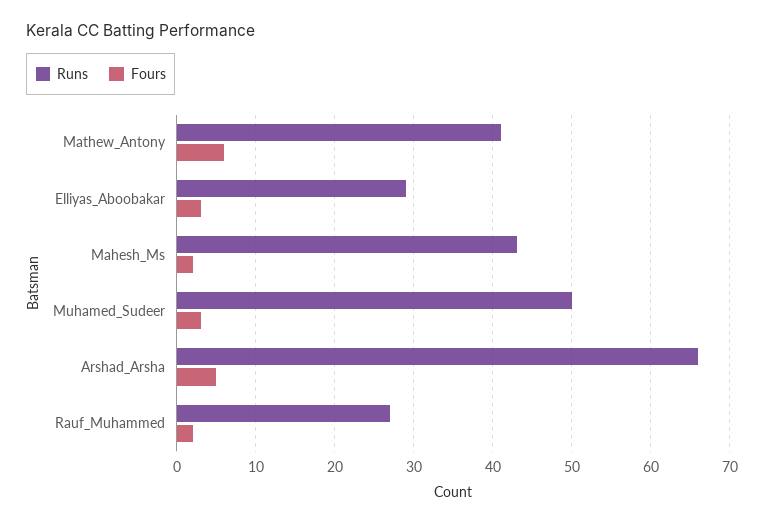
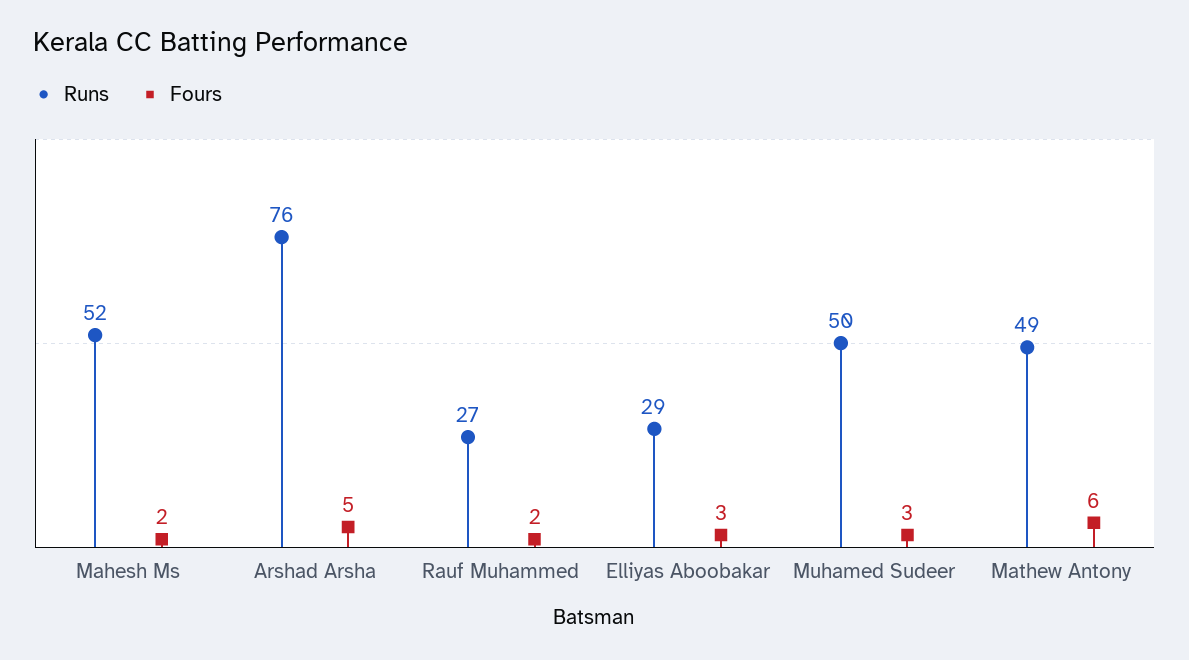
  {
    "Runs": {
-     "Mathew_Antony": 41,
+     "Mathew_Antony": 49,
      "Elliyas_Aboobakar": 29,
-     "Mahesh_Ms": 43,
+     "Mahesh_Ms": 52,
      "Muhamed_Sudeer": 50,
-     "Arshad_Arsha": 66,
+     "Arshad_Arsha": 76,
      "Rauf_Muhammed": 27
    },
    "Fours": {
      "Mathew_Antony": 6,
      "Elliyas_Aboobakar": 3,
      "Mahesh_Ms": 2,
      "Muhamed_Sudeer": 3,
      "Arshad_Arsha": 5,
      "Rauf_Muhammed": 2
    }
  }

